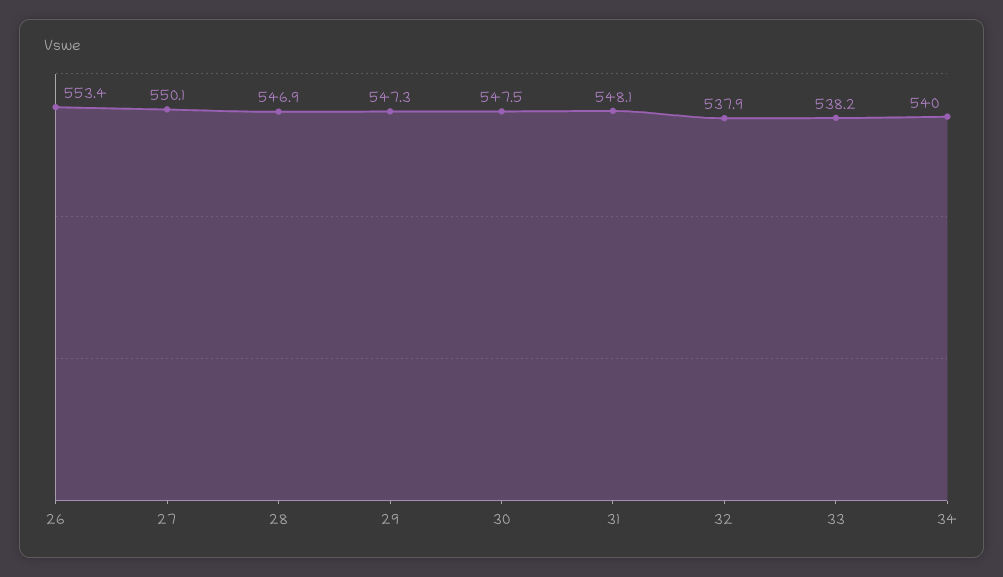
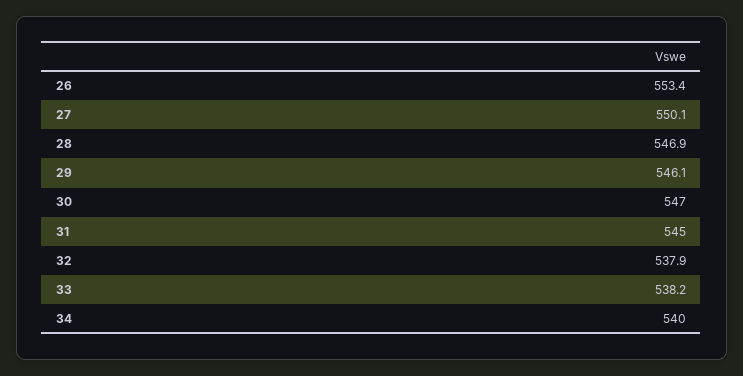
  {
    "26": 553.4,
    "27": 550.1,
    "28": 546.9,
-   "29": 547.3,
+   "29": 546.1,
-   "30": 547.5,
+   "30": 547,
-   "31": 548.1,
+   "31": 545,
    "32": 537.9,
    "33": 538.2,
    "34": 540
  }

